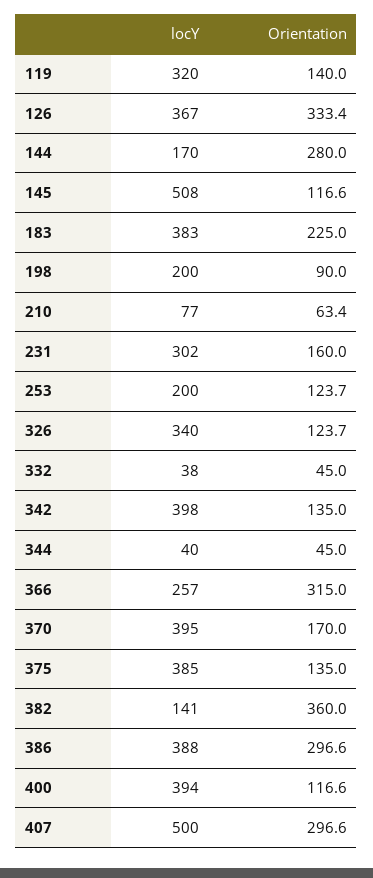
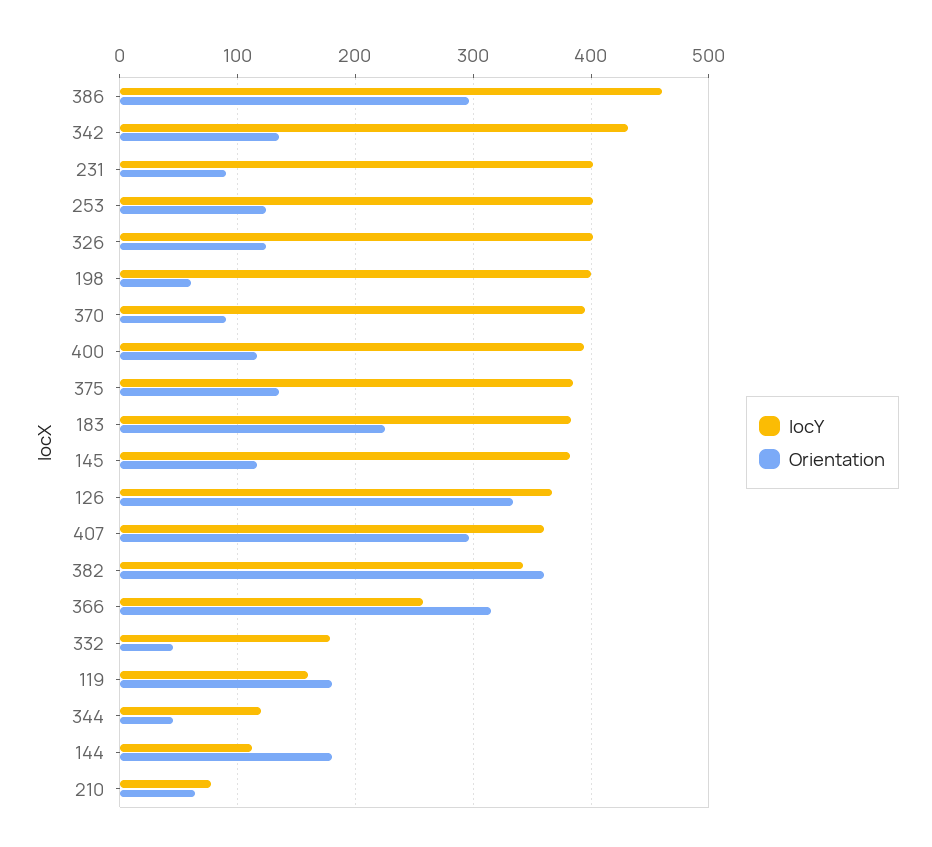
  {
    "locY": {
-     "119": 320,
+     "119": 160,
      "126": 367,
-     "144": 170,
+     "144": 110,
-     "145": 508,
+     "145": 380,
      "183": 383,
-     "198": 200,
+     "198": 400,
      "210": 77,
-     "231": 302,
+     "231": 400,
-     "253": 200,
+     "253": 400,
-     "326": 340,
+     "326": 400,
-     "332": 38,
+     "332": 180,
-     "342": 398,
+     "342": 430,
-     "344": 40,
+     "344": 120,
      "366": 257,
      "370": 395,
      "375": 385,
-     "382": 141,
+     "382": 340,
-     "386": 388,
+     "386": 460,
      "400": 394,
-     "407": 500
+     "407": 360
    },
    "Orientation": {
-     "119": 140,
+     "119": 180,
      "126": 333.4,
-     "144": 280,
+     "144": 180,
      "145": 116.6,
      "183": 225,
-     "198": 90,
+     "198": 60,
      "210": 63.4,
-     "231": 160,
+     "231": 90,
      "253": 123.7,
      "326": 123.7,
      "332": 45,
      "342": 135,
      "344": 45,
      "366": 315,
-     "370": 170,
+     "370": 90,
      "375": 135,
      "382": 360,
      "386": 296.6,
      "400": 116.6,
      "407": 296.6
    }
  }

